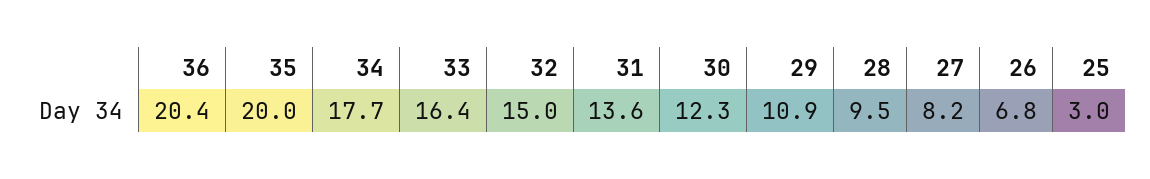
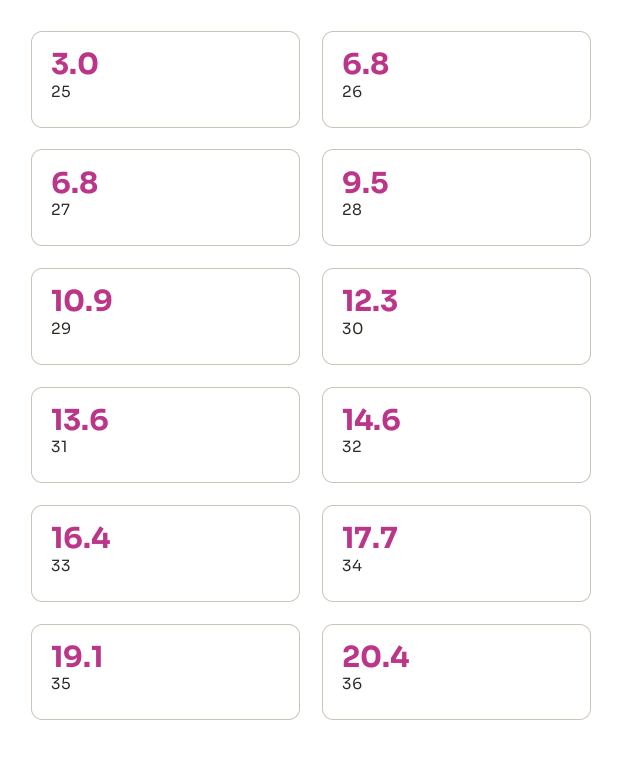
  {
    "36": 20.4,
-   "35": 20,
+   "35": 19.1,
    "34": 17.7,
    "33": 16.4,
-   "32": 15,
+   "32": 14.6,
    "31": 13.6,
    "30": 12.3,
    "29": 10.9,
    "28": 9.5,
-   "27": 8.2,
+   "27": 6.8,
    "26": 6.8,
    "25": 3
  }

